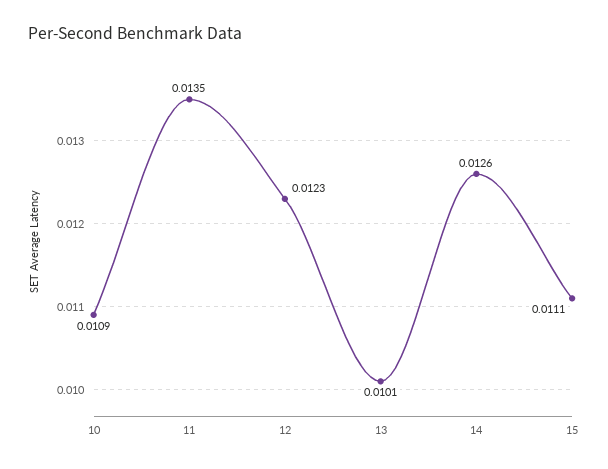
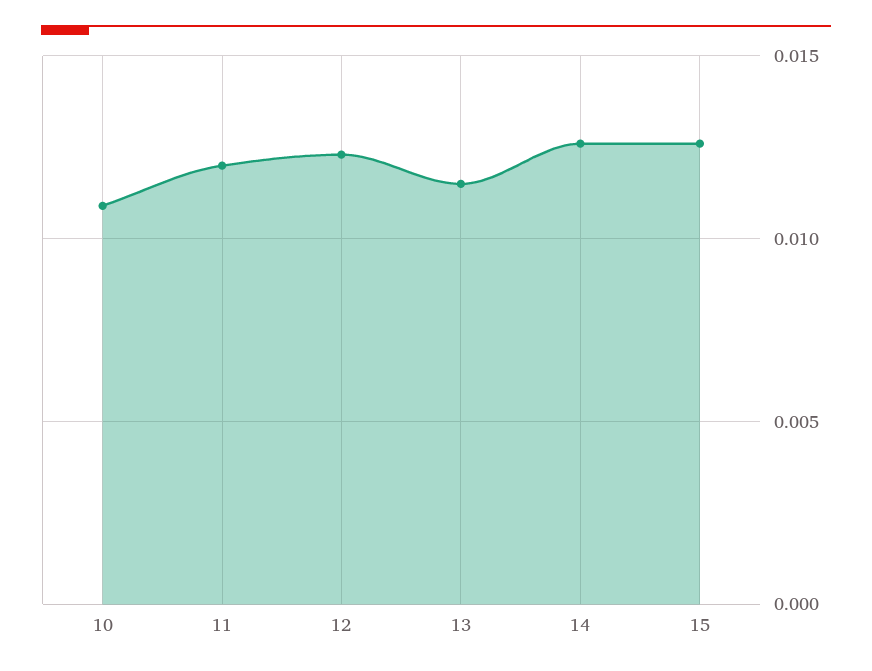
  {
    "10": 0.0109,
-   "11": 0.0135,
+   "11": 0.012,
    "12": 0.0123,
-   "13": 0.0101,
+   "13": 0.0115,
    "14": 0.0126,
-   "15": 0.0111
+   "15": 0.0125
  }

